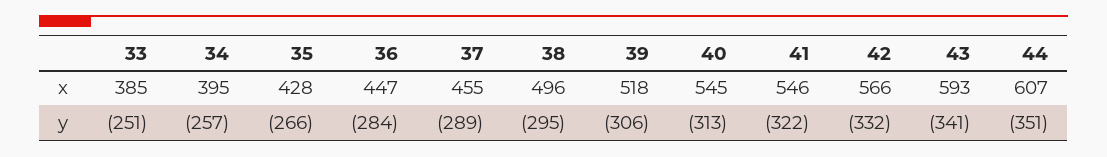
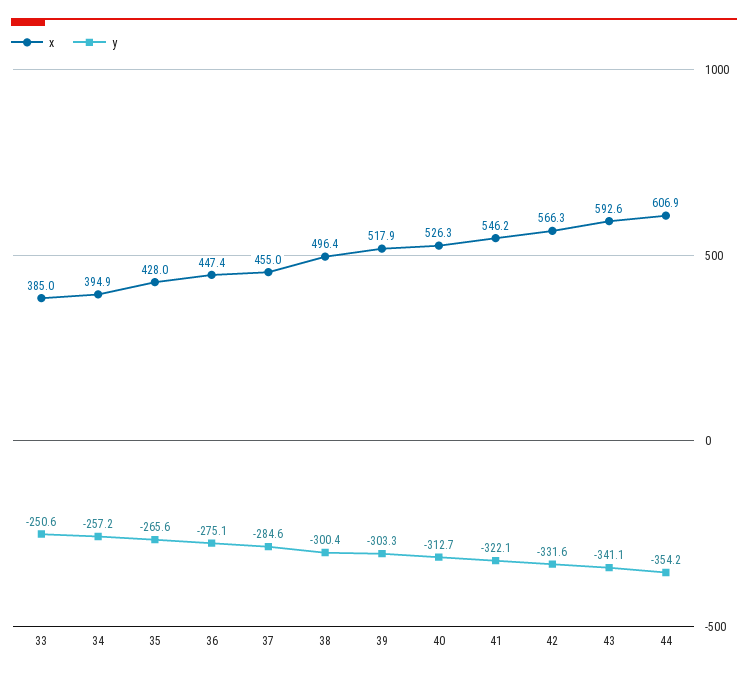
  {
    "x": {
      "33": 385,
      "34": 394.9,
      "35": 428,
      "36": 447.4,
      "37": 455,
      "38": 496.4,
      "39": 517.9,
-     "40": 545,
+     "40": 526.3,
      "41": 546.2,
      "42": 566.3,
      "43": 592.6,
      "44": 606.9
    },
    "y": {
      "33": -250.6,
      "34": -257.2,
      "35": -265.6,
-     "36": -284,
+     "36": -275.1,
-     "37": -289,
+     "37": -284.6,
-     "38": -295,
+     "38": -300.4,
-     "39": -306,
+     "39": -303.3,
      "40": -312.7,
      "41": -322.1,
      "42": -331.6,
      "43": -341.1,
-     "44": -351
+     "44": -354.2
    }
  }

